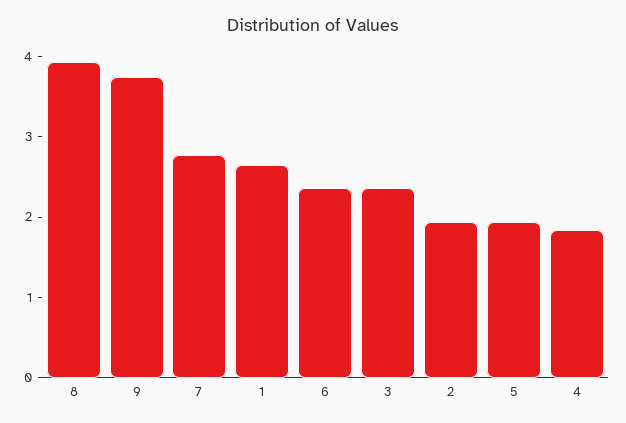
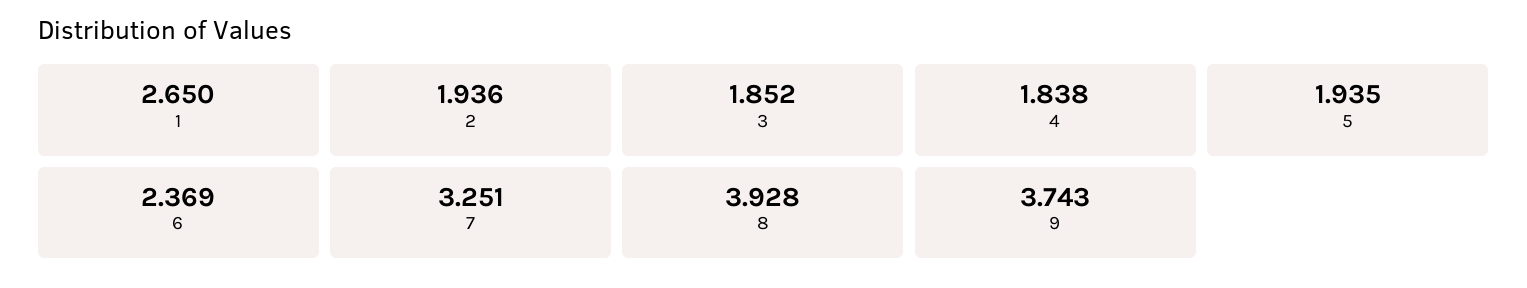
  {
    "8": 3.928,
    "9": 3.743,
-   "7": 2.8,
+   "7": 3.251,
    "1": 2.65,
    "6": 2.369,
-   "3": 2.4,
+   "3": 1.852,
    "2": 1.936,
    "5": 1.935,
    "4": 1.838
  }

